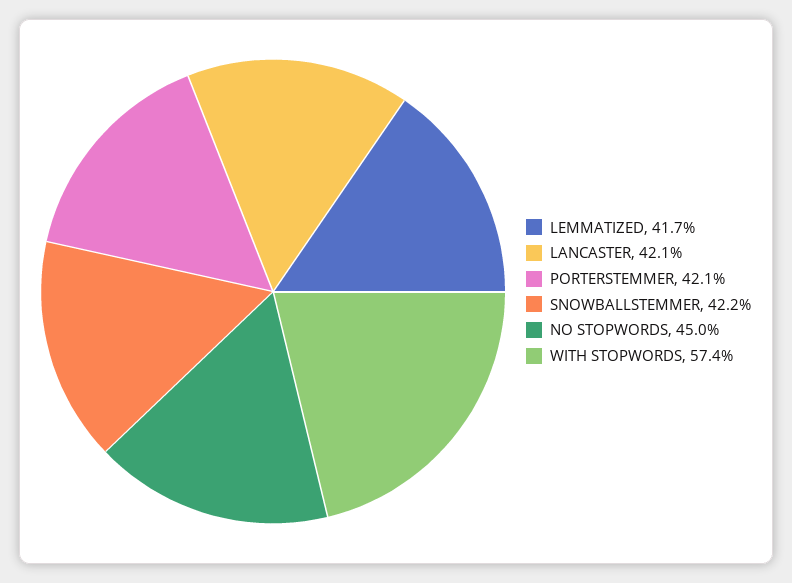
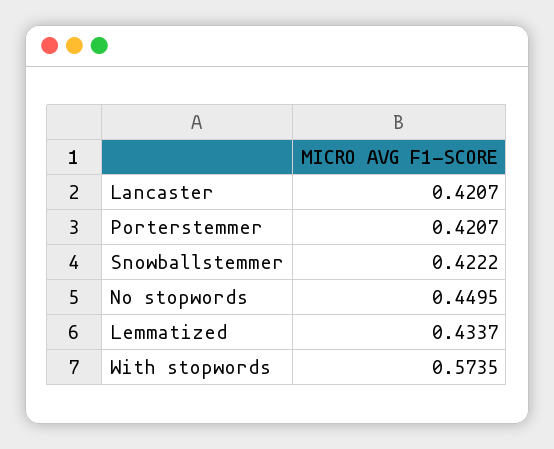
  {
-   "LEMMATIZED": 0.417,
+   "LEMMATIZED": 0.4337,
    "LANCASTER": 0.4207,
    "PORTERSTEMMER": 0.4207,
    "SNOWBALLSTEMMER": 0.4222,
    "NO STOPWORDS": 0.4495,
    "WITH STOPWORDS": 0.5735
  }

